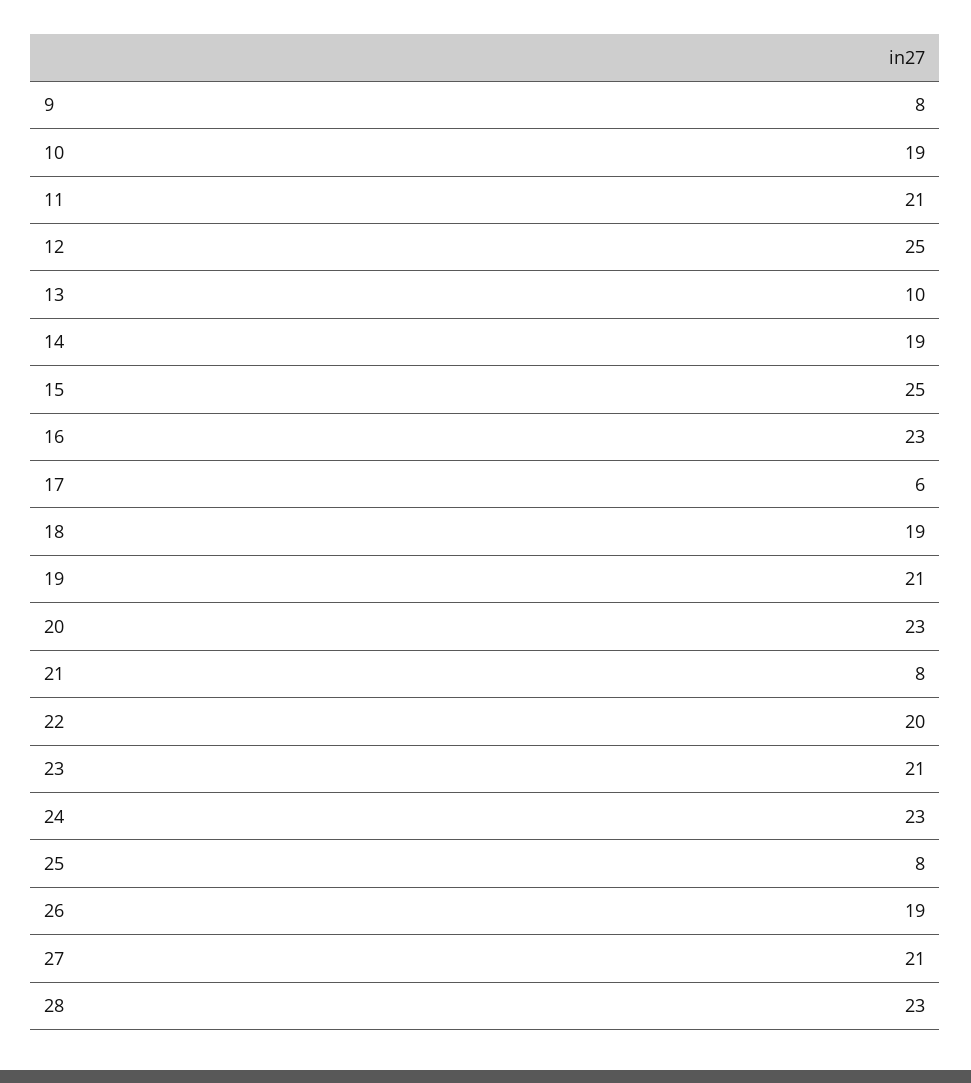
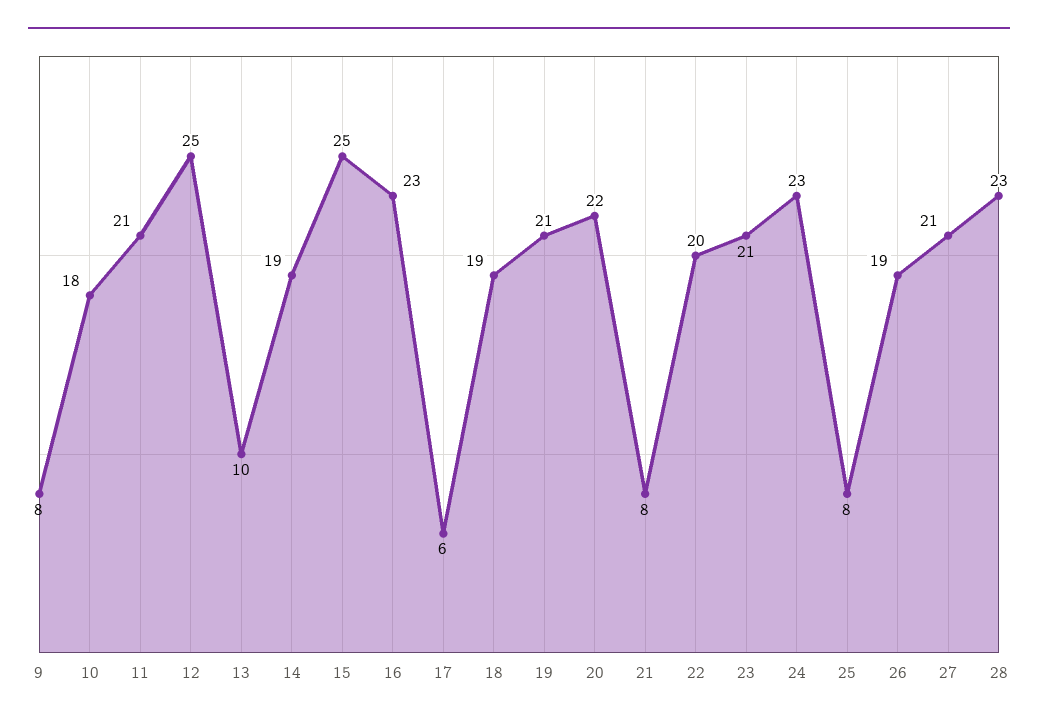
  {
    "9": 8,
-   "10": 19,
+   "10": 18,
    "11": 21,
    "12": 25,
    "13": 10,
    "14": 19,
    "15": 25,
    "16": 23,
    "17": 6,
    "18": 19,
    "19": 21,
-   "20": 23,
+   "20": 22,
    "21": 8,
    "22": 20,
    "23": 21,
    "24": 23,
    "25": 8,
    "26": 19,
    "27": 21,
    "28": 23
  }

